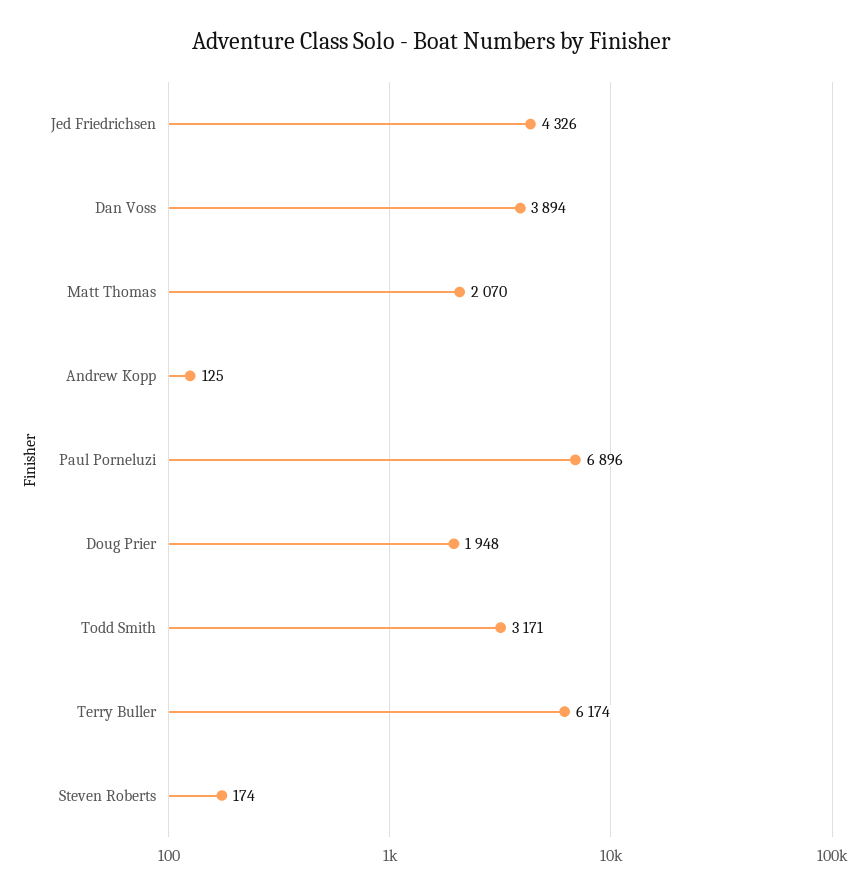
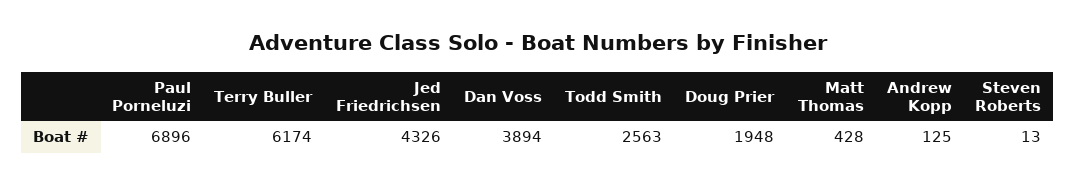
  {
    "Jed Friedrichsen": 4326,
    "Dan Voss": 3894,
-   "Matt Thomas": 2070,
+   "Matt Thomas": 428,
    "Andrew Kopp": 125,
    "Paul Porneluzi": 6896,
    "Doug Prier": 1948,
-   "Todd Smith": 3171,
+   "Todd Smith": 2563,
    "Terry Buller": 6174,
-   "Steven Roberts": 174
+   "Steven Roberts": 13
  }

